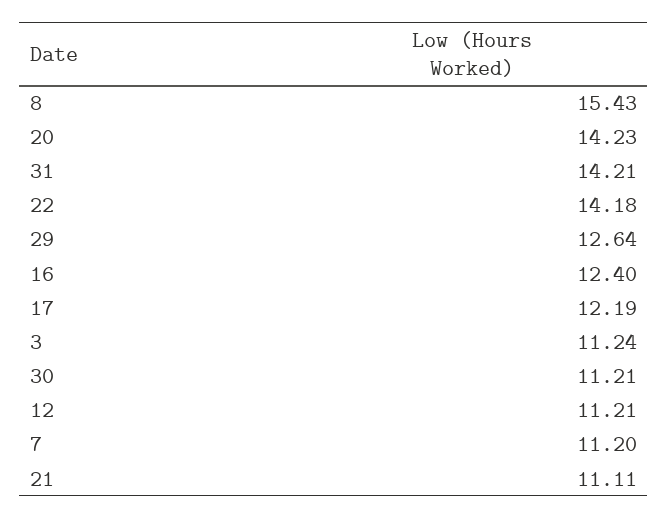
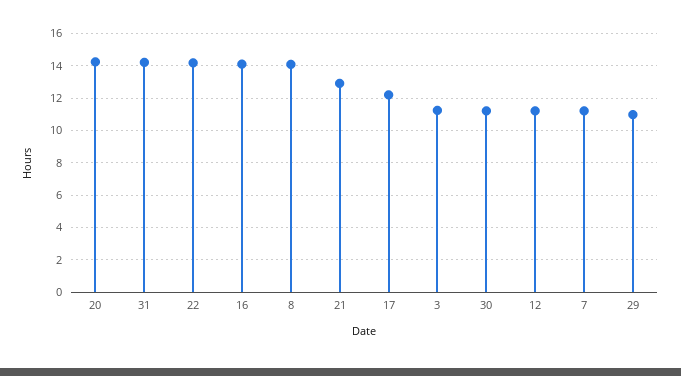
  {
-   "8": 15.43,
+   "8": 14,
    "20": 14.23,
    "31": 14.21,
    "22": 14.18,
-   "29": 12.64,
+   "29": 11,
-   "16": 12.4,
+   "16": 14,
    "17": 12.19,
    "3": 11.24,
    "30": 11.21,
    "12": 11.21,
    "7": 11.2,
-   "21": 11.11
+   "21": 13
  }

